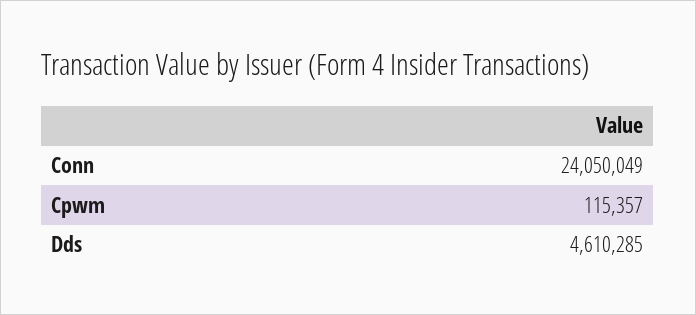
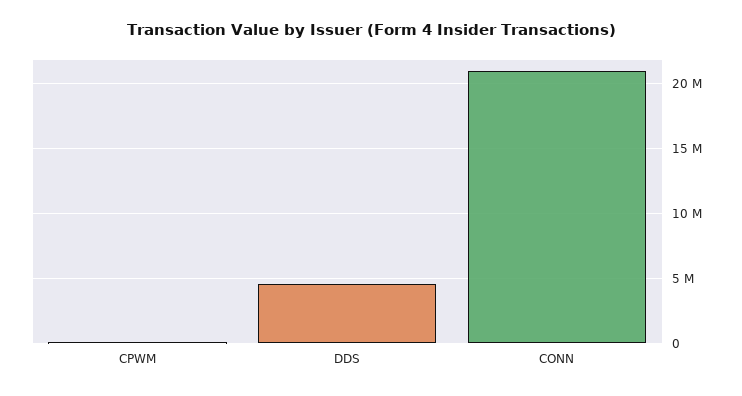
  {
-   "Conn": 24050049,
+   "Conn": 21000000,
    "Cpwm": 115357,
    "Dds": 4610285
  }

